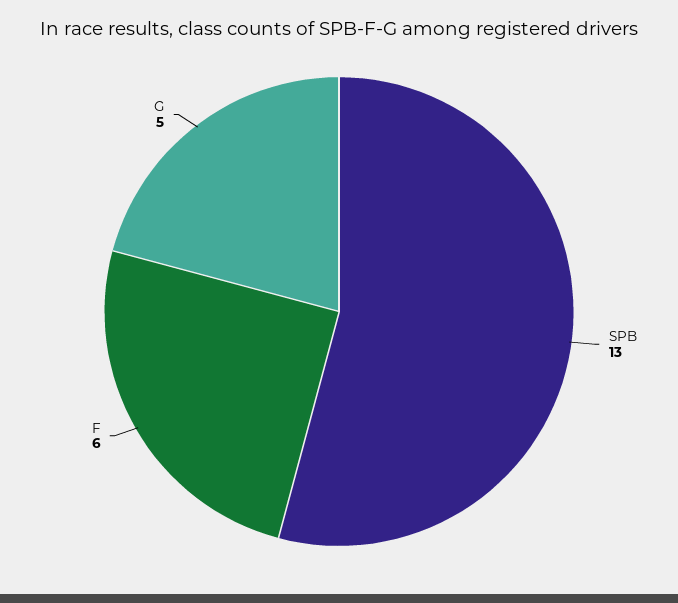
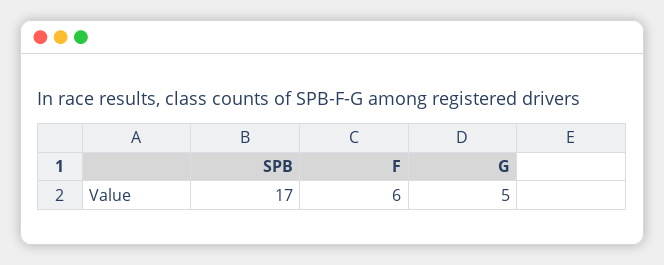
  {
-   "SPB": 13,
+   "SPB": 17,
    "F": 6,
    "G": 5
  }

